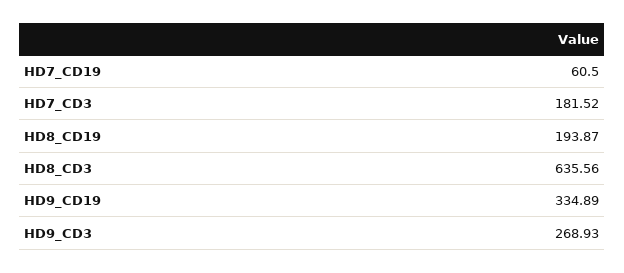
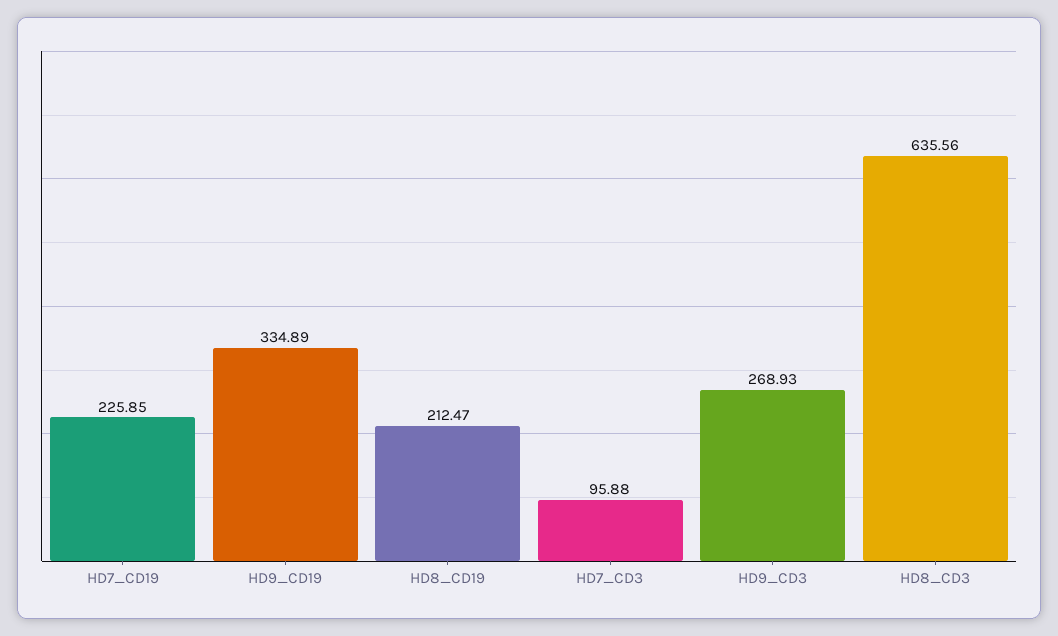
  {
-   "HD7_CD19": 60.5,
+   "HD7_CD19": 225.85,
-   "HD7_CD3": 181.52,
+   "HD7_CD3": 95.88,
-   "HD8_CD19": 193.87,
+   "HD8_CD19": 212.47,
    "HD8_CD3": 635.56,
    "HD9_CD19": 334.89,
    "HD9_CD3": 268.93
  }

